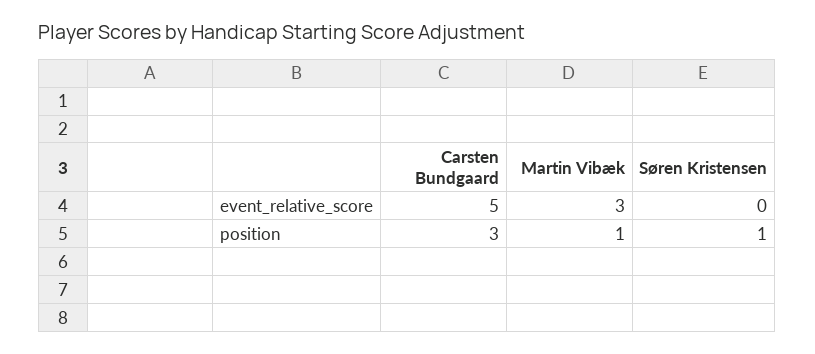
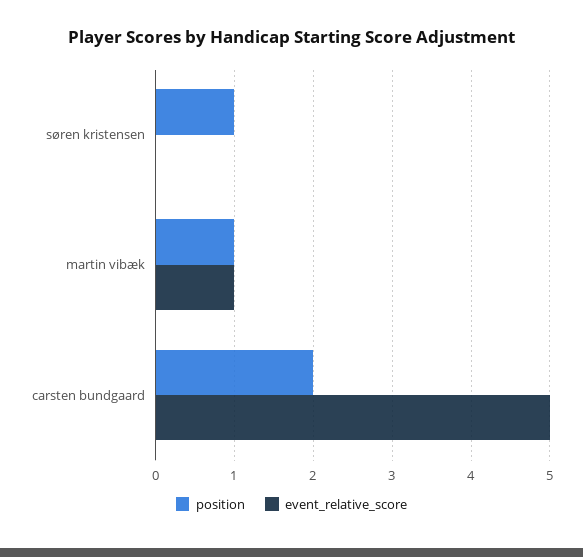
  {
    "event_relative_score": {
      "Carsten Bundgaard": 5,
-     "Martin Vibæk": 3,
+     "Martin Vibæk": 1,
      "Søren Kristensen": 0
    },
    "position": {
-     "Carsten Bundgaard": 3,
+     "Carsten Bundgaard": 2,
      "Martin Vibæk": 1,
      "Søren Kristensen": 1
    }
  }

